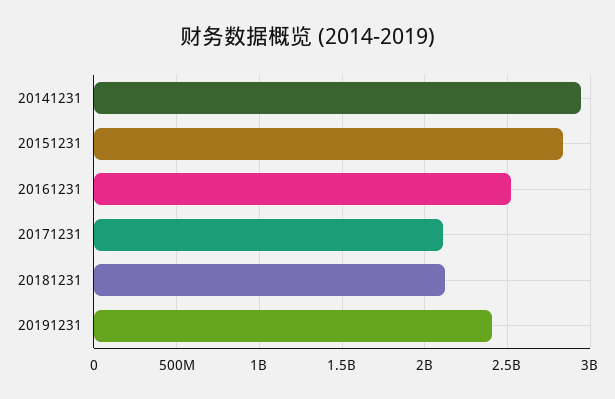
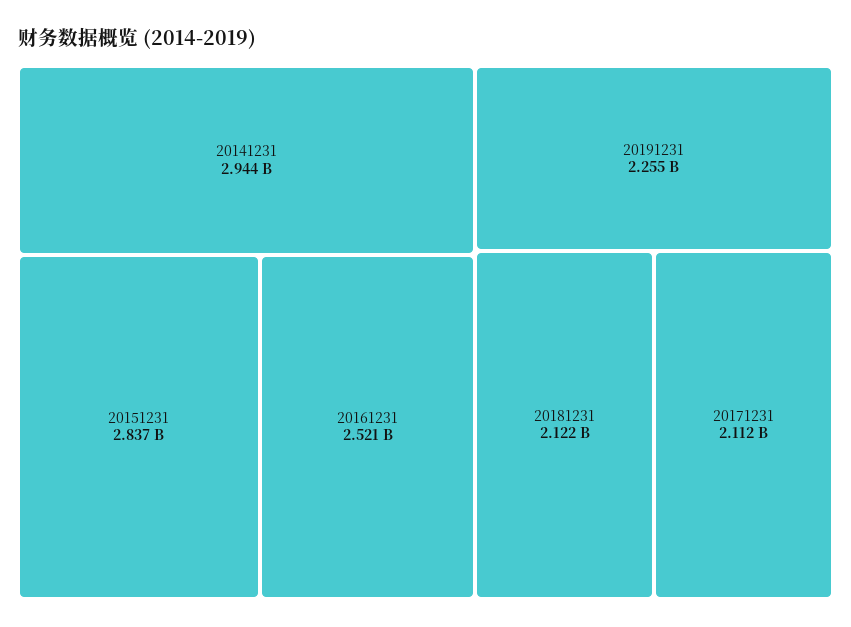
  {
    "20141231": 2944000000,
    "20151231": 2837000000,
    "20161231": 2521000000,
    "20171231": 2112000000,
    "20181231": 2122000000,
-   "20191231": 2400000000
+   "20191231": 2255000000
  }

